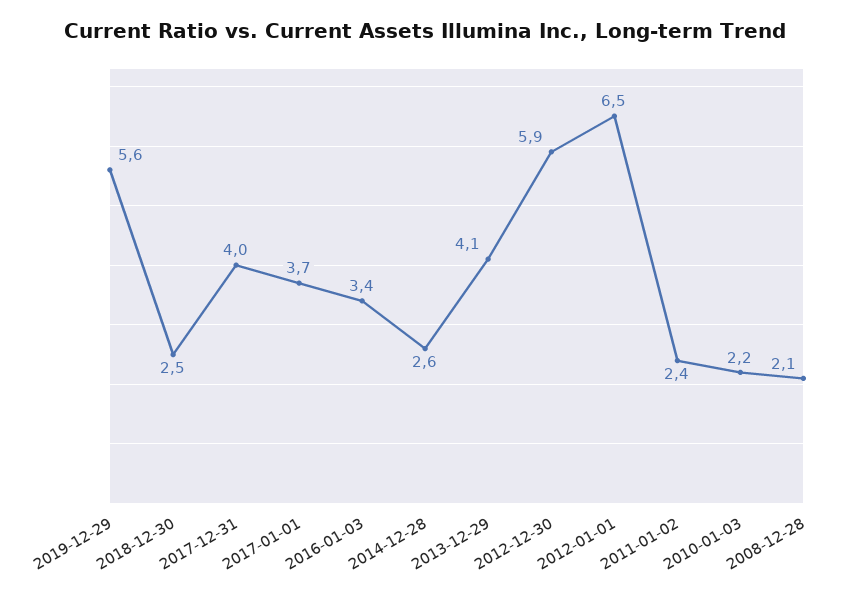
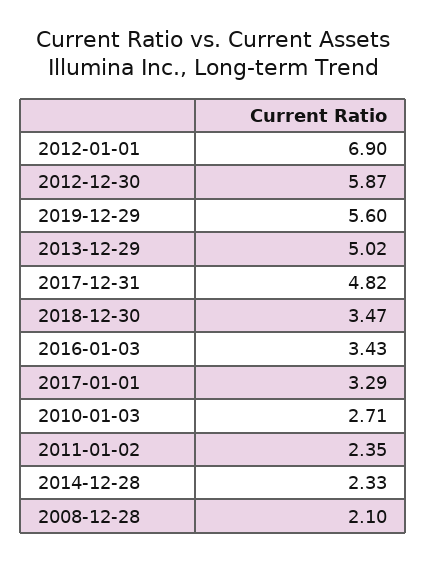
  {
    "2019-12-29": 5.6,
-   "2018-12-30": 2.5,
+   "2018-12-30": 3.47,
-   "2017-12-31": 4,
+   "2017-12-31": 4.82,
-   "2017-01-01": 3.7,
+   "2017-01-01": 3.29,
    "2016-01-03": 3.43,
-   "2014-12-28": 2.6,
+   "2014-12-28": 2.33,
-   "2013-12-29": 4.1,
+   "2013-12-29": 5.02,
    "2012-12-30": 5.87,
-   "2012-01-01": 6.5,
+   "2012-01-01": 6.9,
    "2011-01-02": 2.35,
-   "2010-01-03": 2.2,
+   "2010-01-03": 2.71,
    "2008-12-28": 2.1
  }

